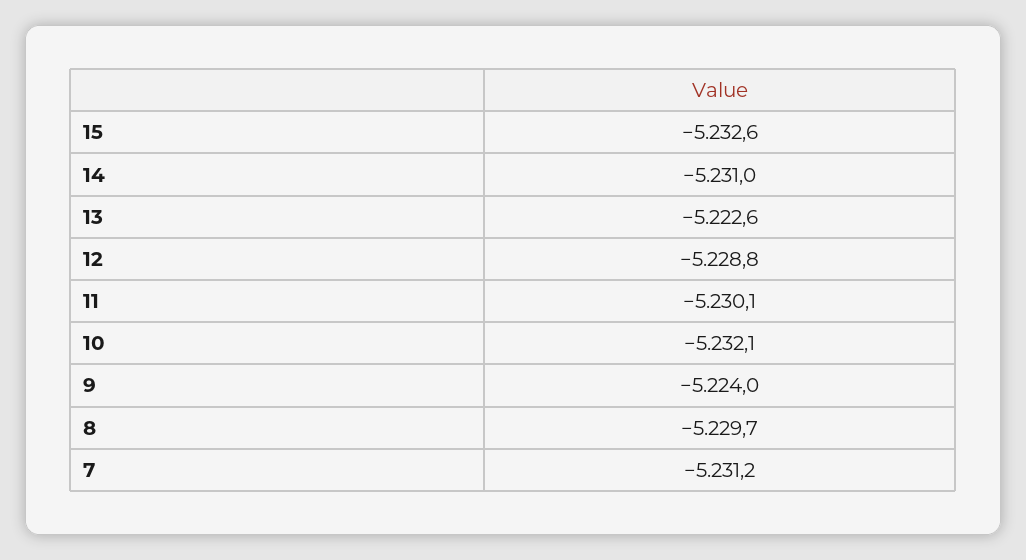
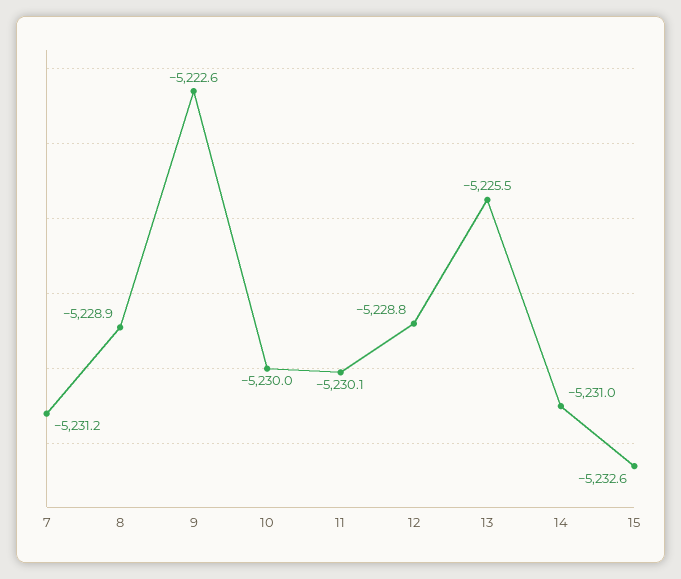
  {
    "15": -5232.6,
    "14": -5231,
-   "13": -5222.6,
+   "13": -5225.5,
    "12": -5228.8,
    "11": -5230.1,
-   "10": -5232.1,
+   "10": -5230,
-   "9": -5224,
+   "9": -5222.6,
-   "8": -5229.7,
+   "8": -5228.9,
    "7": -5231.2
  }

